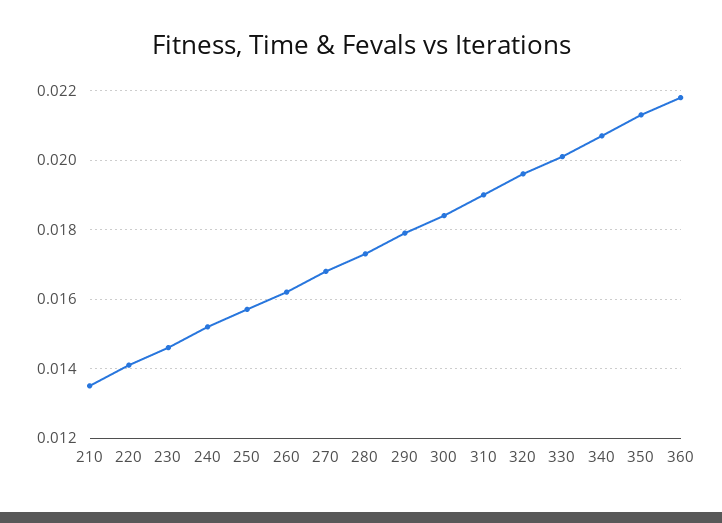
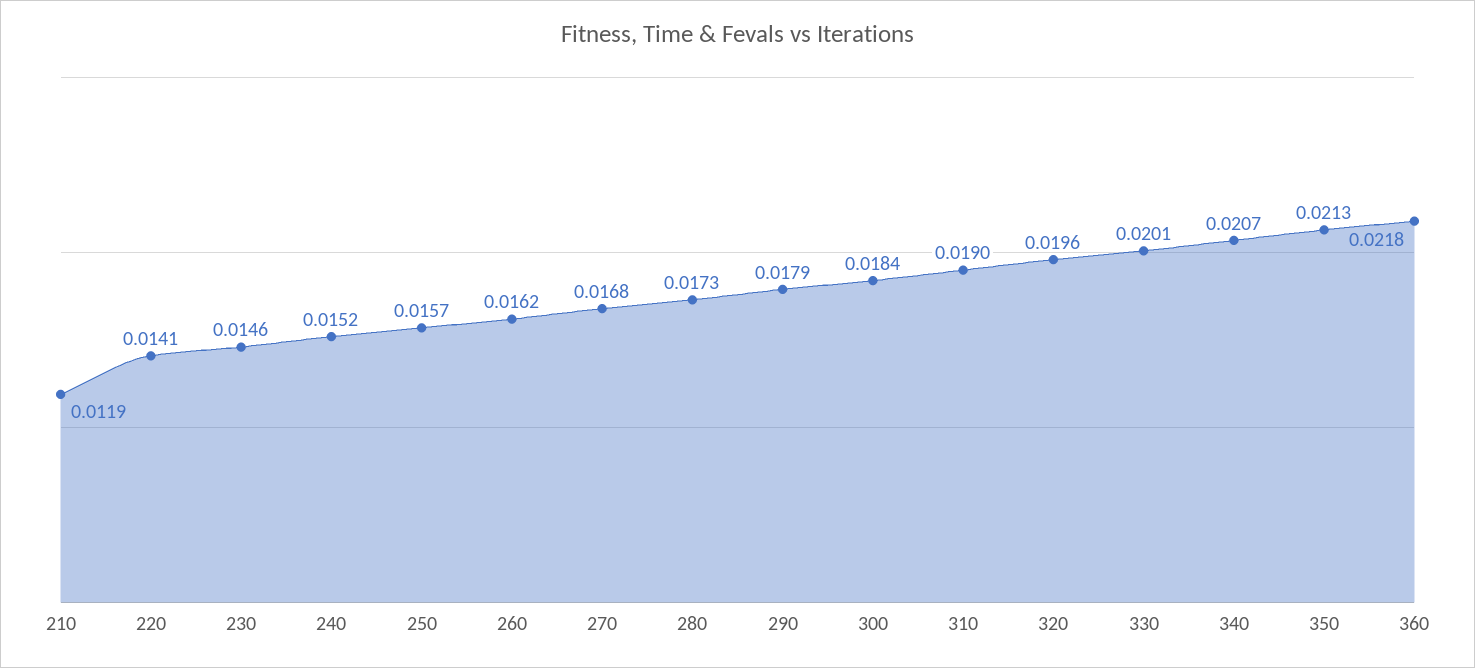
  {
-   "210": 0.0135,
+   "210": 0.0119,
    "220": 0.0141,
    "230": 0.0146,
    "240": 0.0152,
    "250": 0.0157,
    "260": 0.0162,
    "270": 0.0168,
    "280": 0.0173,
    "290": 0.0179,
    "300": 0.0184,
    "310": 0.019,
    "320": 0.0196,
    "330": 0.0201,
    "340": 0.0207,
    "350": 0.0213,
    "360": 0.0218
  }

